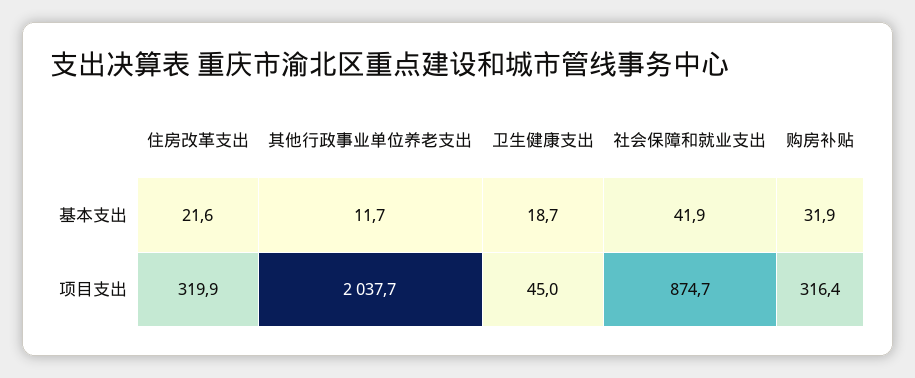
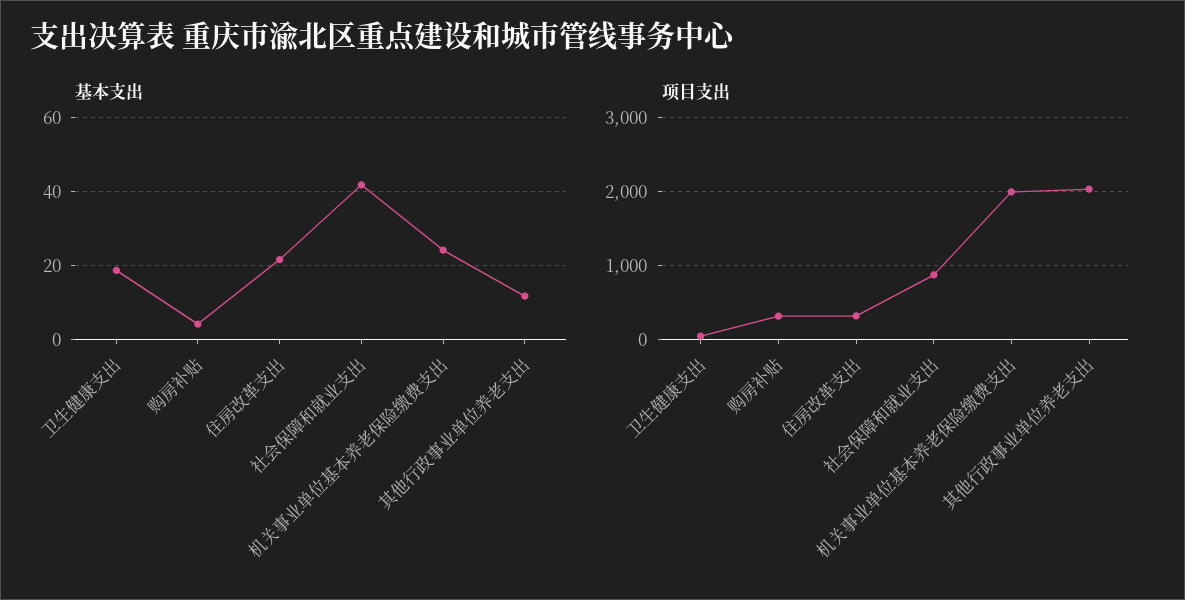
  {
    "基本支出": {
      "住房改革支出": 21.6,
      "其他行政事业单位养老支出": 11.7,
      "卫生健康支出": 18.7,
      "社会保障和就业支出": 41.9,
-     "购房补贴": 31.9
+     "购房补贴": 4,
+     "机关事业单位基本养老保险缴费支出": 24
    },
    "项目支出": {
      "住房改革支出": 319.9,
      "其他行政事业单位养老支出": 2037.7,
      "卫生健康支出": 45,
      "社会保障和就业支出": 874.7,
-     "购房补贴": 316.4
+     "购房补贴": 316.4,
+     "机关事业单位基本养老保险缴费支出": 2000
    }
  }

